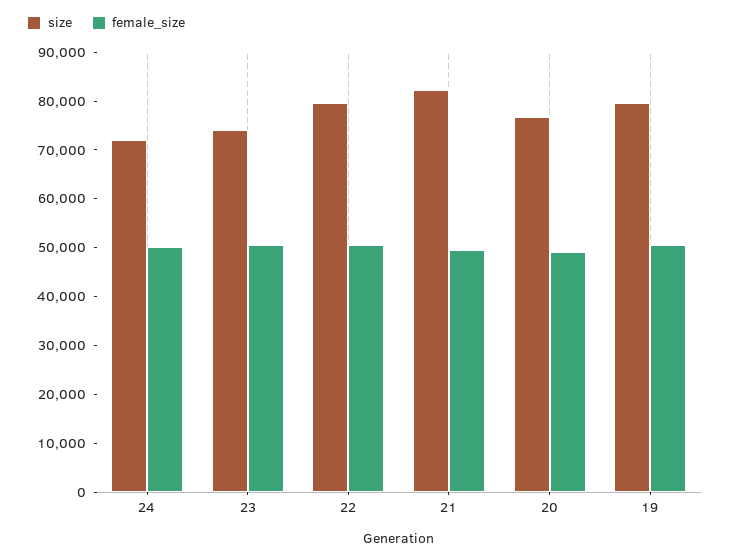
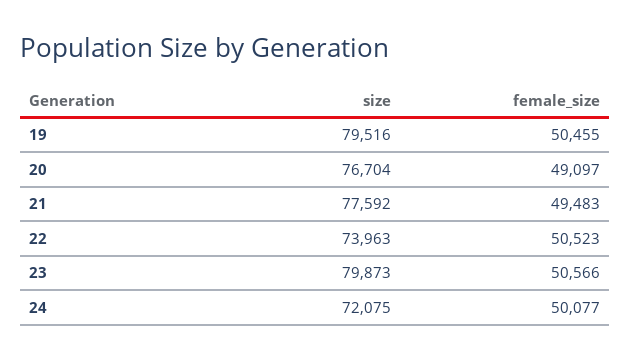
  {
    "size": {
      "24": 72075,
-     "23": 74000,
+     "23": 79873,
-     "22": 80000,
+     "22": 73963,
-     "21": 82000,
+     "21": 77592,
      "20": 76704,
      "19": 79516
    },
    "female_size": {
      "24": 50077,
      "23": 50566,
      "22": 50523,
      "21": 49483,
      "20": 49097,
      "19": 50455
    }
  }

